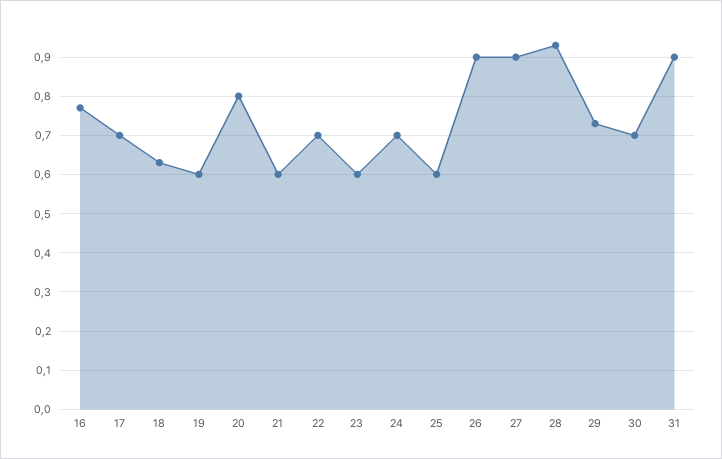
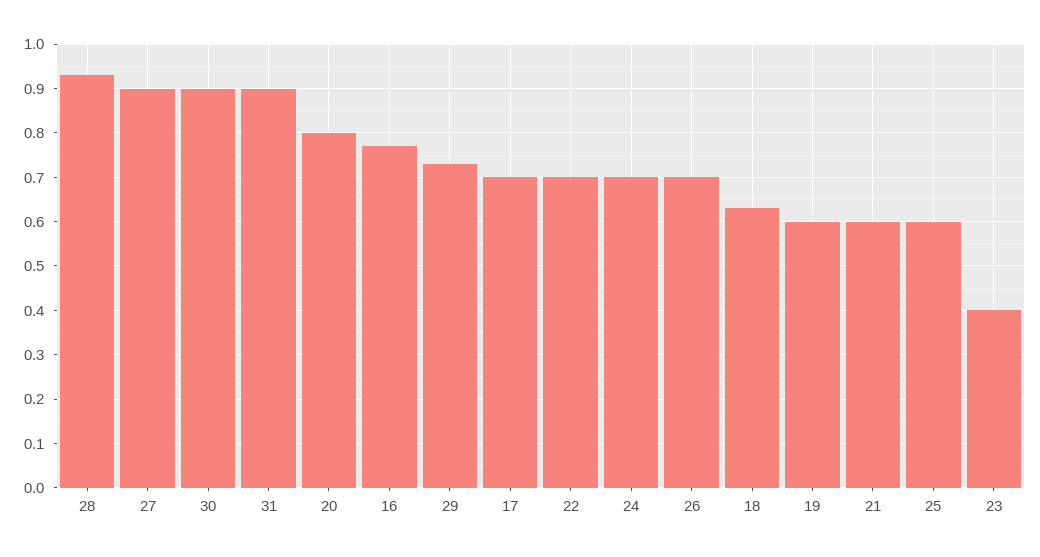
  {
    "16": 0.75,
    "17": 0.7,
    "18": 0.65,
    "19": 0.6,
    "20": 0.8,
    "21": 0.6,
    "22": 0.7,
-   "23": 0.6,
+   "23": 0.4,
    "24": 0.7,
    "25": 0.6,
-   "26": 0.9,
+   "26": 0.7,
    "27": 0.9,
    "28": 0.95,
    "29": 0.75,
-   "30": 0.7,
+   "30": 0.9,
    "31": 0.9
  }

